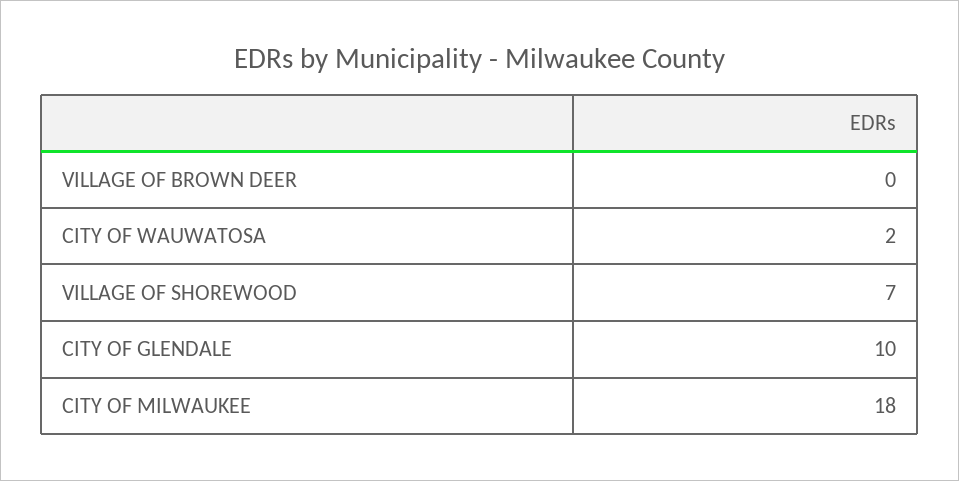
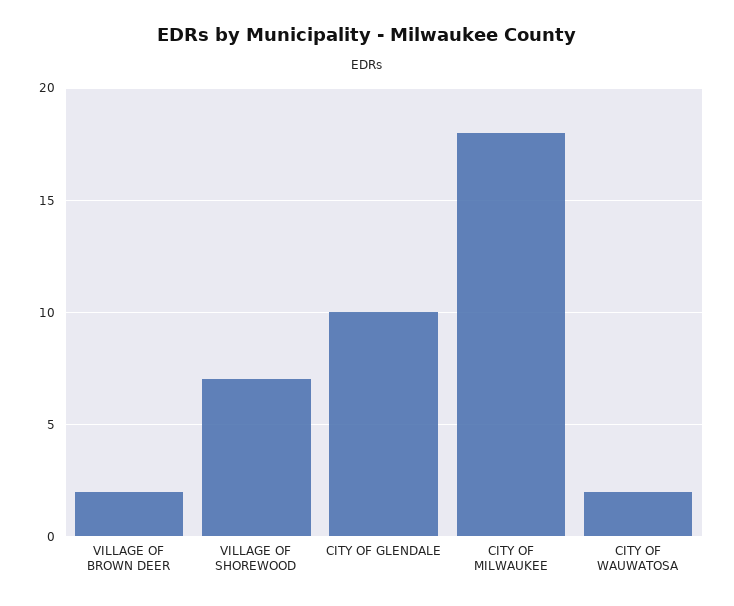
  {
-   "VILLAGE OF BROWN DEER": 0,
+   "VILLAGE OF BROWN DEER": 2,
    "CITY OF WAUWATOSA": 2,
    "VILLAGE OF SHOREWOOD": 7,
    "CITY OF GLENDALE": 10,
    "CITY OF MILWAUKEE": 18
  }

